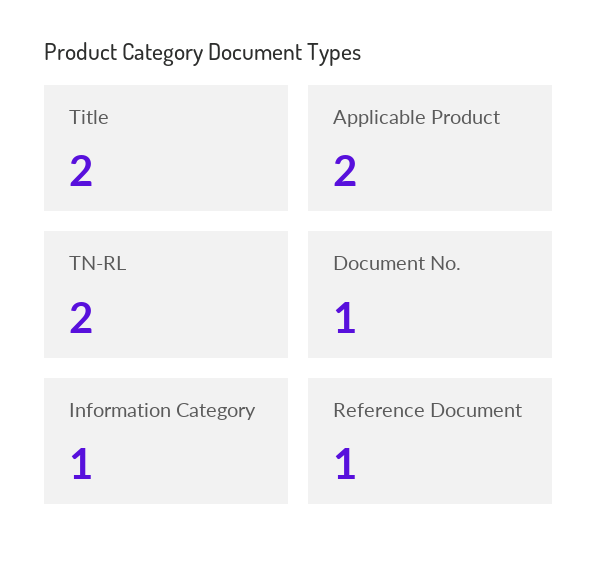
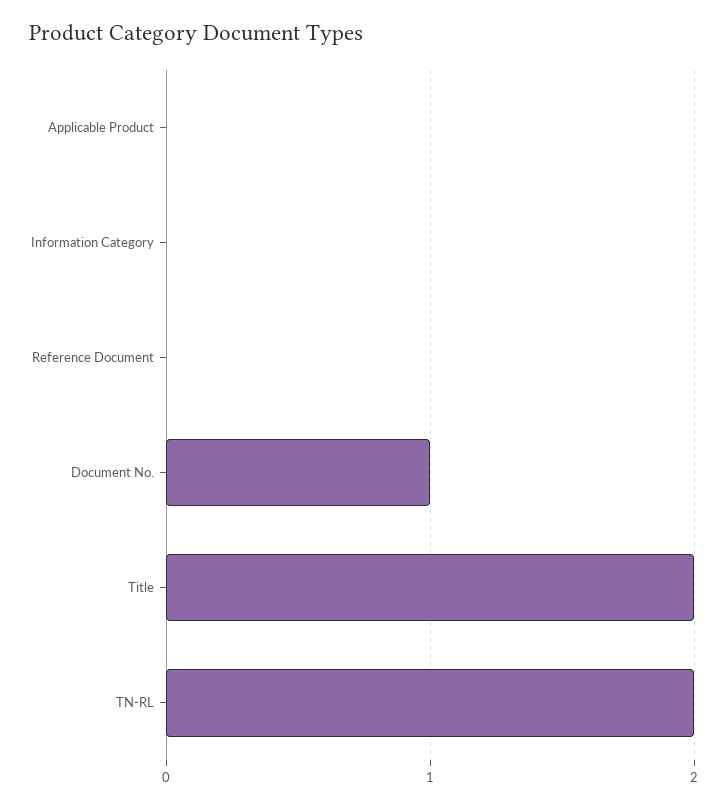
  {
    "Title": 2,
-   "Applicable Product": 2,
+   "Applicable Product": 0,
    "TN-RL": 2,
    "Document No.": 1,
-   "Information Category": 1,
+   "Information Category": 0,
-   "Reference Document": 1
+   "Reference Document": 0
  }

